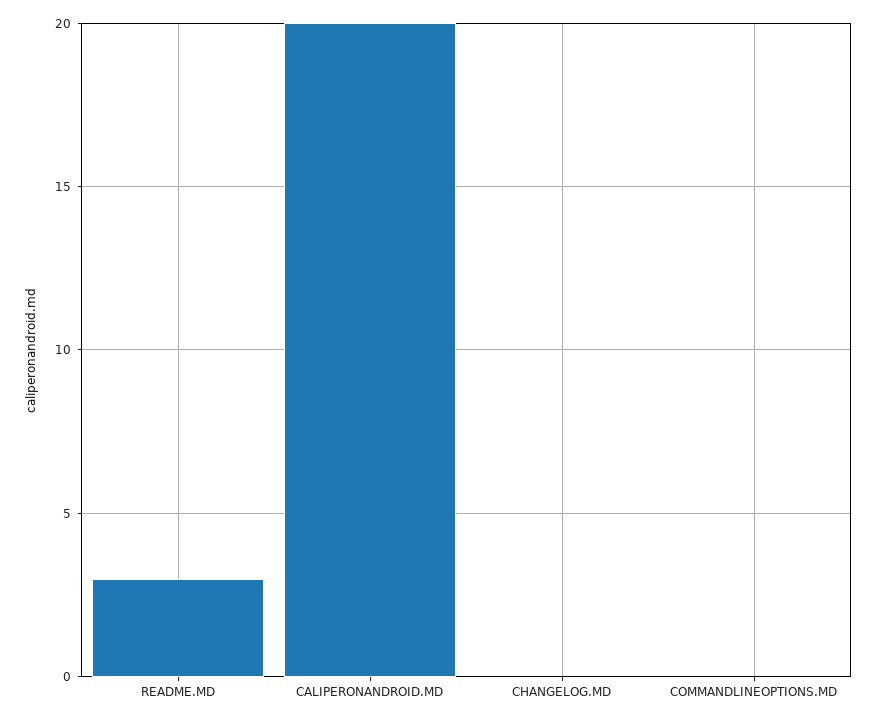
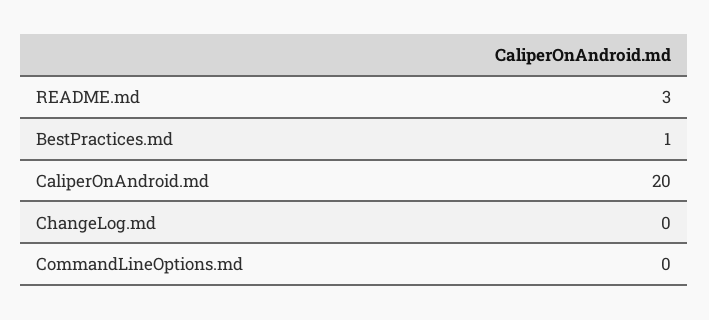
  {
    "README.MD": 3,
    "CALIPERONANDROID.MD": 20,
    "CHANGELOG.MD": 0,
-   "COMMANDLINEOPTIONS.MD": 0
+   "COMMANDLINEOPTIONS.MD": 0,
+   "BestPractices.md": 1
  }

